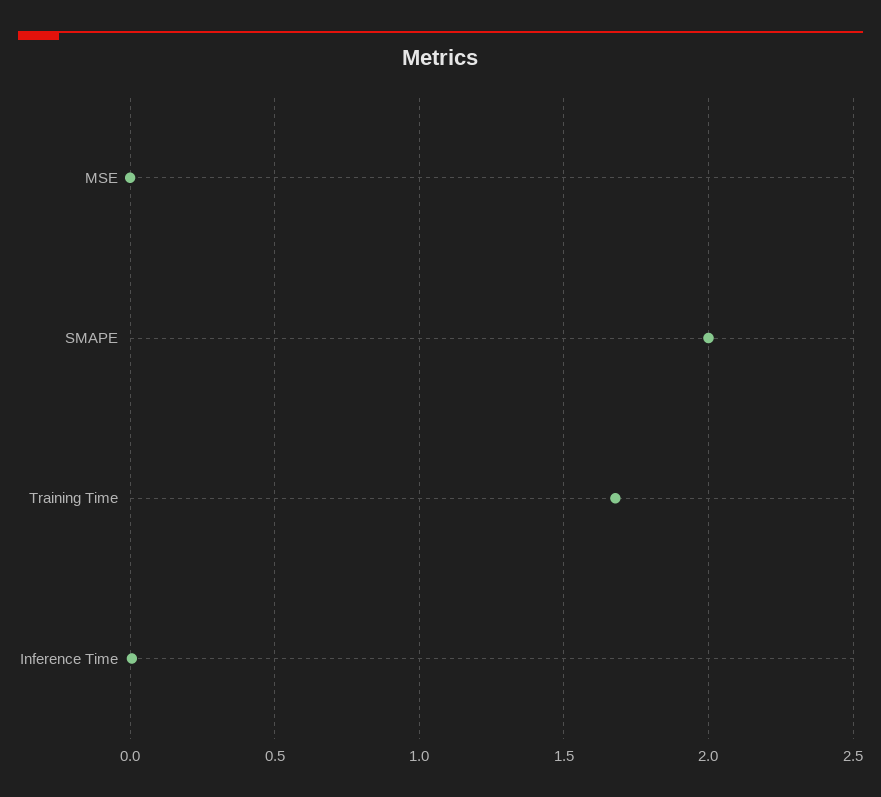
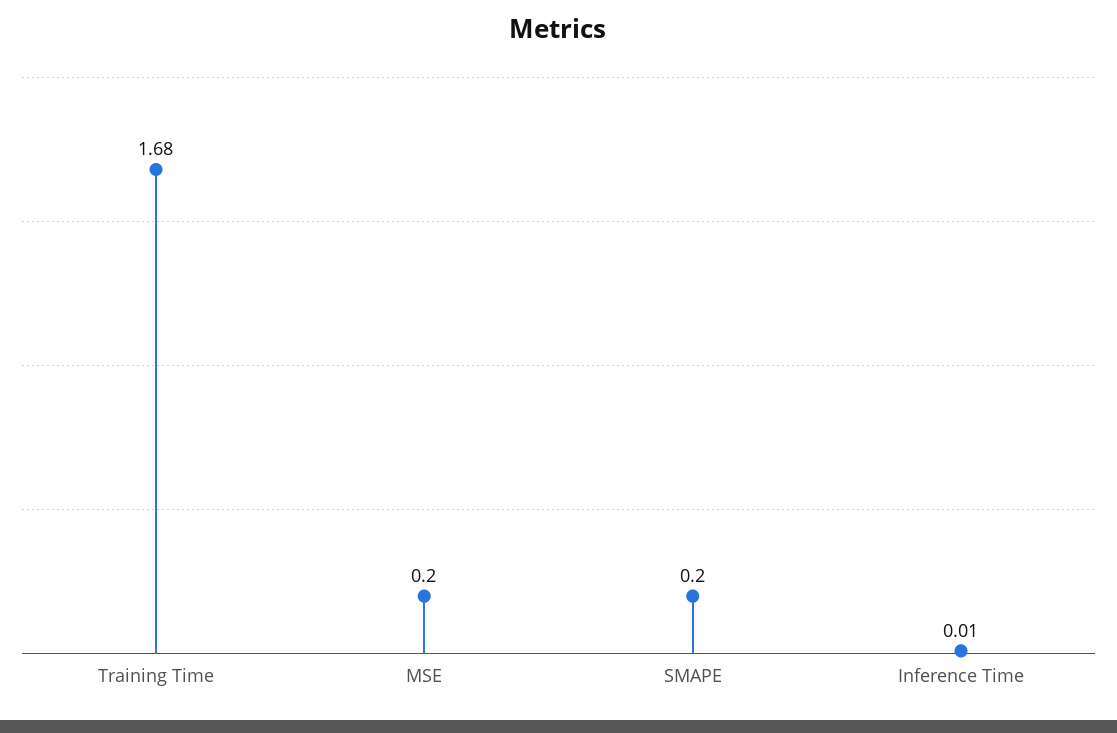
  {
-   "MSE": 0,
+   "MSE": 0.2,
-   "SMAPE": 2,
+   "SMAPE": 0.2,
    "Training Time": 1.68,
    "Inference Time": 0.01
  }

